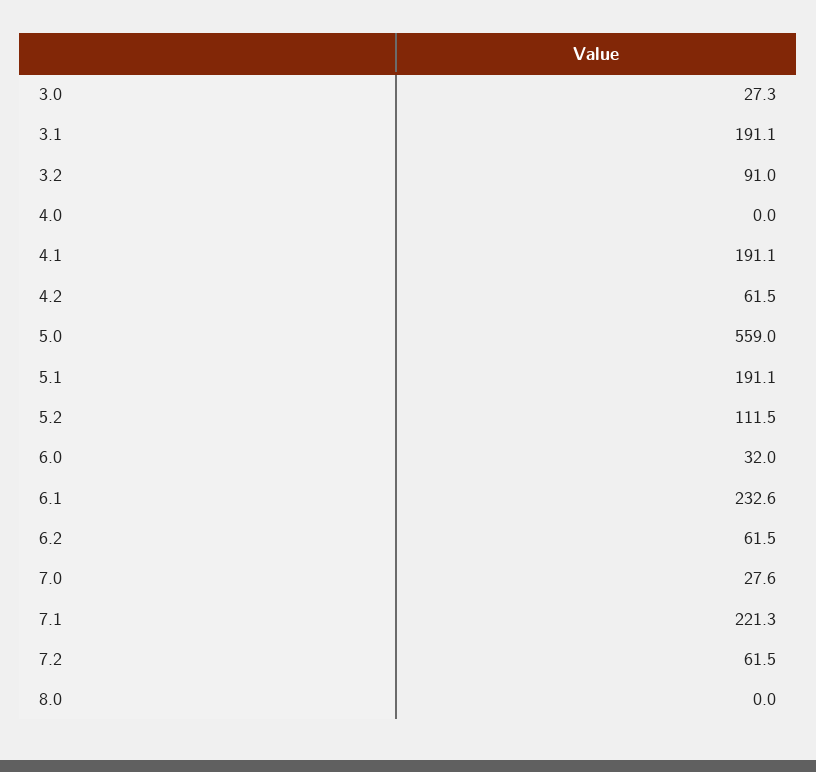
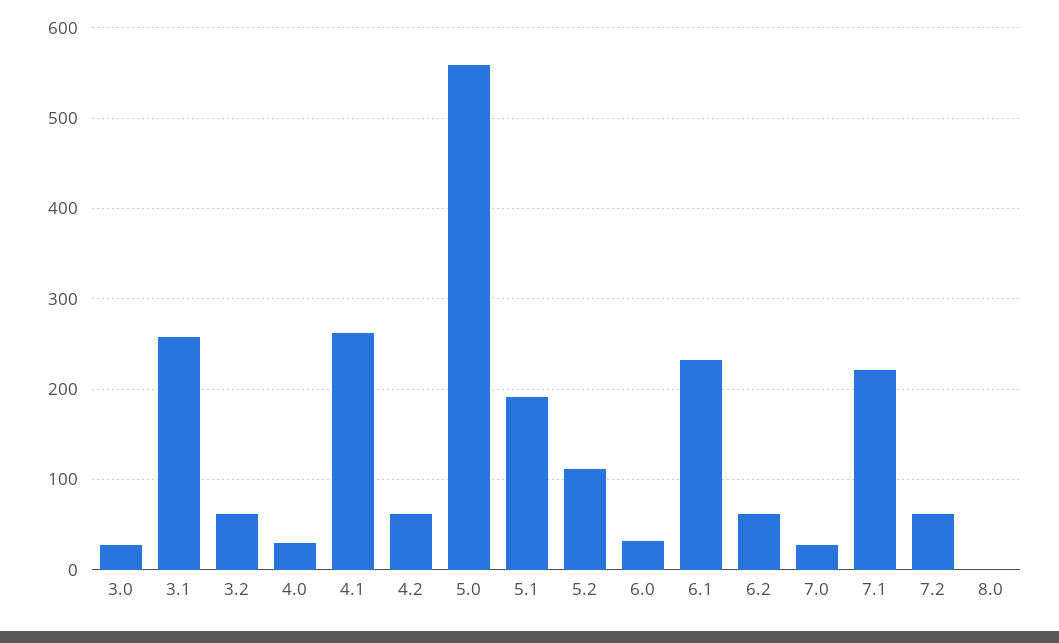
  {
    "3.0": 27.3,
-   "3.1": 191.1,
+   "3.1": 260,
-   "3.2": 91,
+   "3.2": 60,
-   "4.0": 0,
+   "4.0": 30,
-   "4.1": 191.1,
+   "4.1": 260,
    "4.2": 61.5,
    "5.0": 559,
    "5.1": 191.1,
    "5.2": 111.5,
    "6.0": 32,
    "6.1": 232.6,
    "6.2": 61.5,
    "7.0": 27.6,
    "7.1": 221.3,
    "7.2": 61.5,
    "8.0": 0
  }

